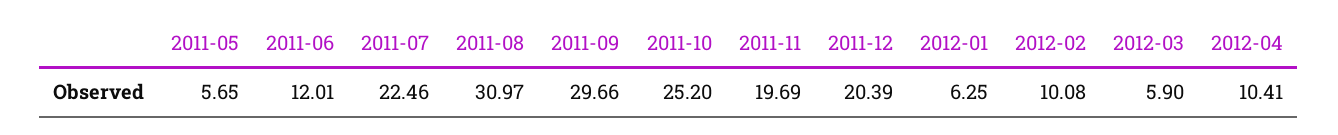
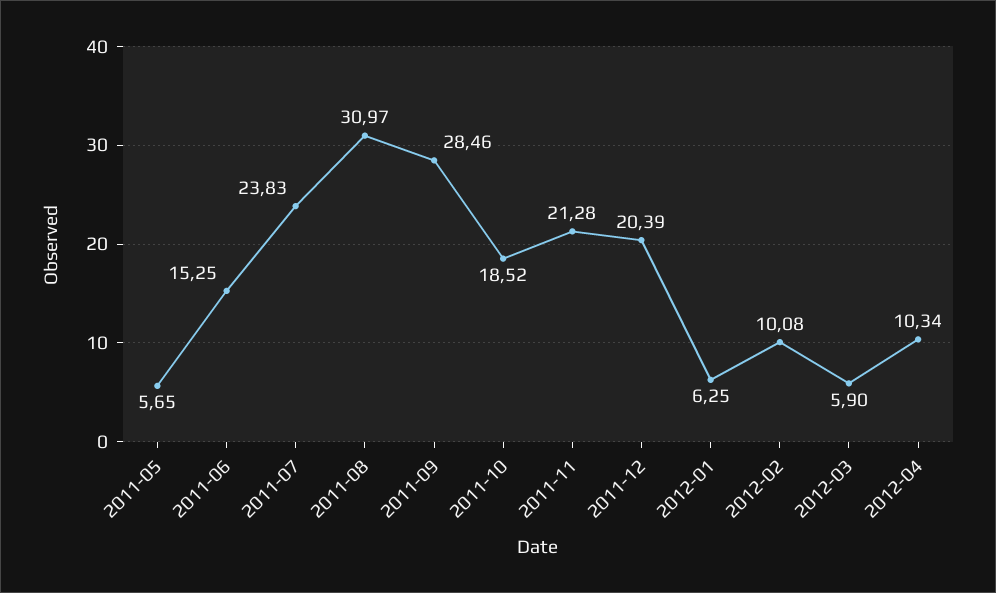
  {
    "2011-05": 5.65,
-   "2011-06": 12.01,
+   "2011-06": 15.25,
-   "2011-07": 22.46,
+   "2011-07": 23.83,
    "2011-08": 30.97,
-   "2011-09": 29.66,
+   "2011-09": 28.46,
-   "2011-10": 25.2,
+   "2011-10": 18.52,
-   "2011-11": 19.69,
+   "2011-11": 21.28,
    "2011-12": 20.39,
    "2012-01": 6.25,
    "2012-02": 10.08,
    "2012-03": 5.9,
-   "2012-04": 10.41
+   "2012-04": 10.34
  }

